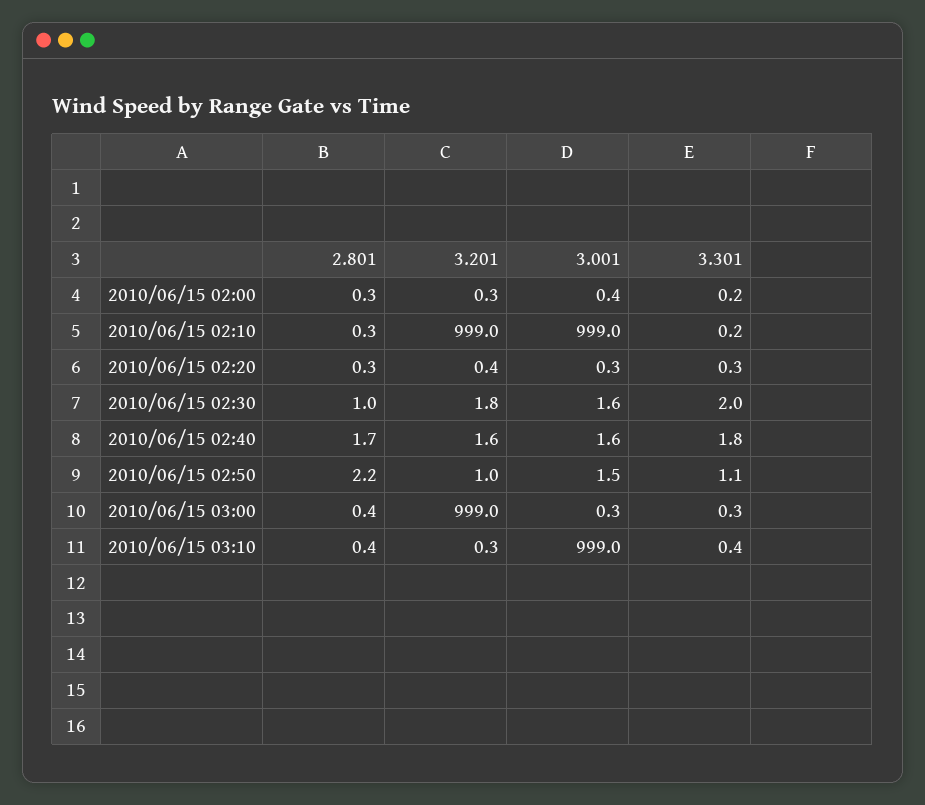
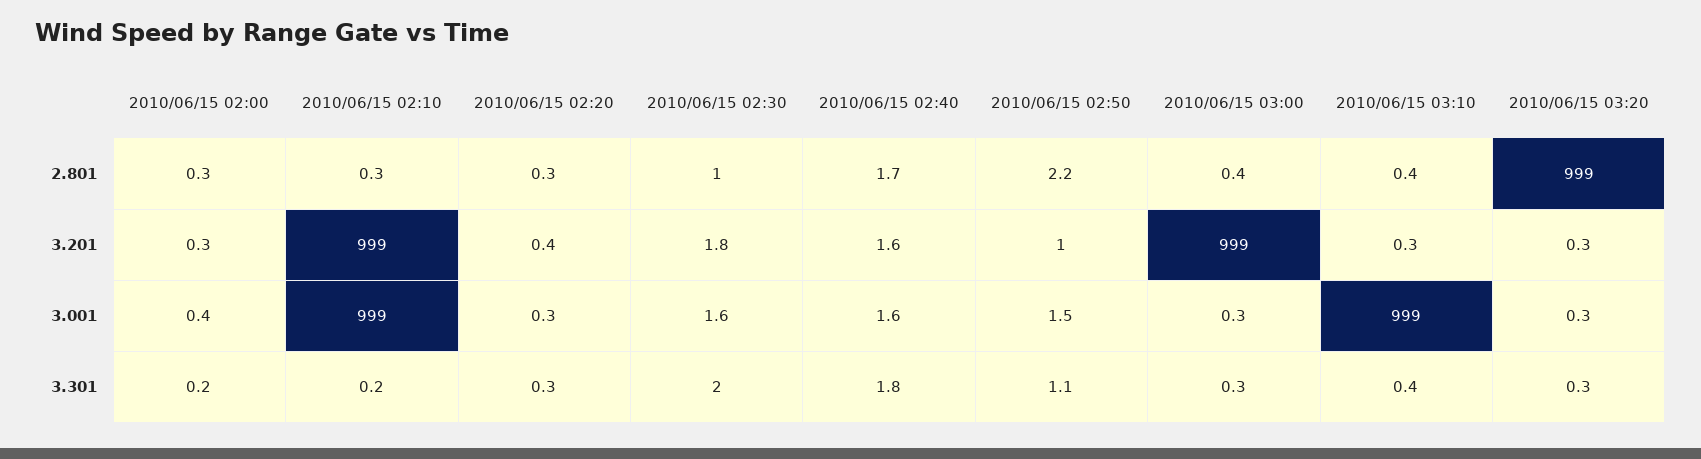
  {
    "2.801": {
      "2010/06/15 02:00": 0.3,
      "2010/06/15 02:10": 0.3,
      "2010/06/15 02:20": 0.3,
      "2010/06/15 02:30": 1,
      "2010/06/15 02:40": 1.7,
      "2010/06/15 02:50": 2.2,
      "2010/06/15 03:00": 0.4,
-     "2010/06/15 03:10": 0.4
+     "2010/06/15 03:10": 0.4,
+     "2010/06/15 03:20": 999
    },
    "3.201": {
      "2010/06/15 02:00": 0.3,
      "2010/06/15 02:10": 999,
      "2010/06/15 02:20": 0.4,
      "2010/06/15 02:30": 1.8,
      "2010/06/15 02:40": 1.6,
      "2010/06/15 02:50": 1,
      "2010/06/15 03:00": 999,
-     "2010/06/15 03:10": 0.3
+     "2010/06/15 03:10": 0.3,
+     "2010/06/15 03:20": 0.3
    },
    "3.001": {
      "2010/06/15 02:00": 0.4,
      "2010/06/15 02:10": 999,
      "2010/06/15 02:20": 0.3,
      "2010/06/15 02:30": 1.6,
      "2010/06/15 02:40": 1.6,
      "2010/06/15 02:50": 1.5,
      "2010/06/15 03:00": 0.3,
-     "2010/06/15 03:10": 999
+     "2010/06/15 03:10": 999,
+     "2010/06/15 03:20": 0.3
    },
    "3.301": {
      "2010/06/15 02:00": 0.2,
      "2010/06/15 02:10": 0.2,
      "2010/06/15 02:20": 0.3,
      "2010/06/15 02:30": 2,
      "2010/06/15 02:40": 1.8,
      "2010/06/15 02:50": 1.1,
      "2010/06/15 03:00": 0.3,
-     "2010/06/15 03:10": 0.4
+     "2010/06/15 03:10": 0.4,
+     "2010/06/15 03:20": 0.3
    }
  }

